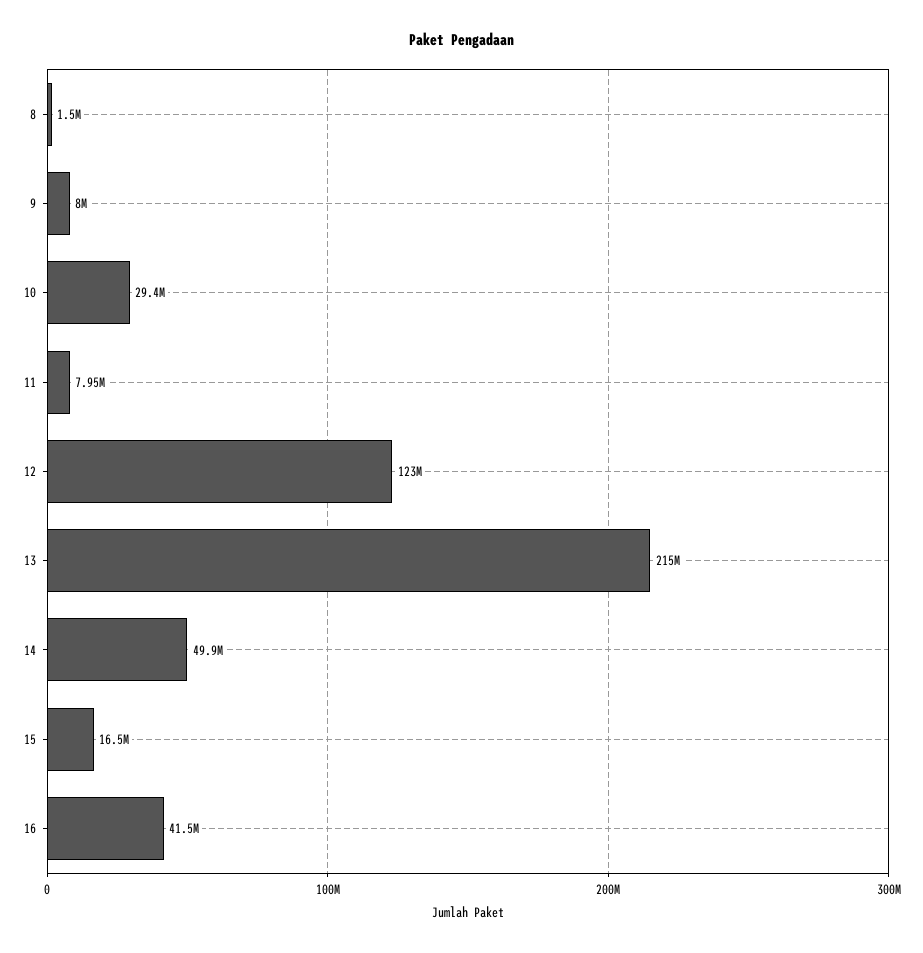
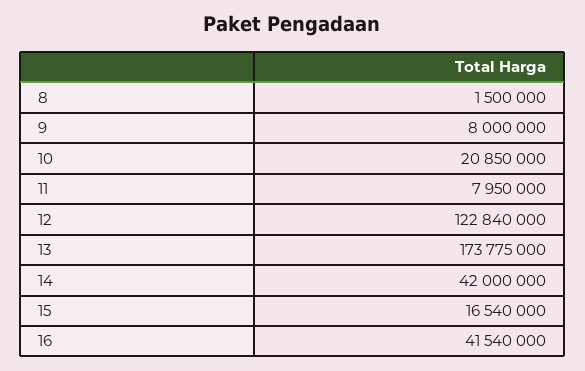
  {
    "8": 1500000,
    "9": 8000000,
-   "10": 29400000,
+   "10": 20850000,
    "11": 7950000,
    "12": 122840000,
-   "13": 215000000,
+   "13": 173775000,
-   "14": 49900000,
+   "14": 42000000,
    "15": 16540000,
    "16": 41540000
  }

